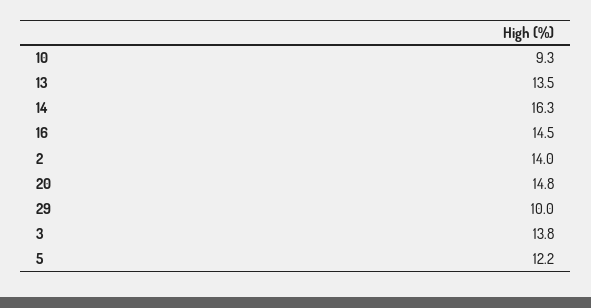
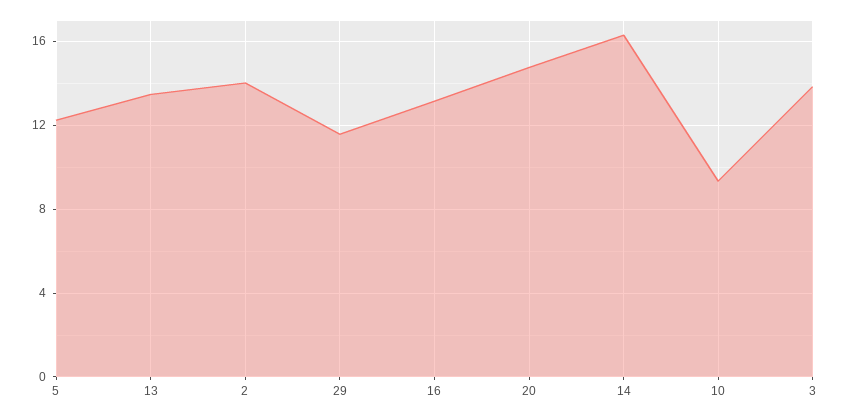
  {
    "10": 9.3,
    "13": 13.5,
    "14": 16.3,
-   "16": 14.5,
+   "16": 13,
    "2": 14,
    "20": 14.8,
-   "29": 10,
+   "29": 11.5,
    "3": 13.8,
    "5": 12.2
  }

